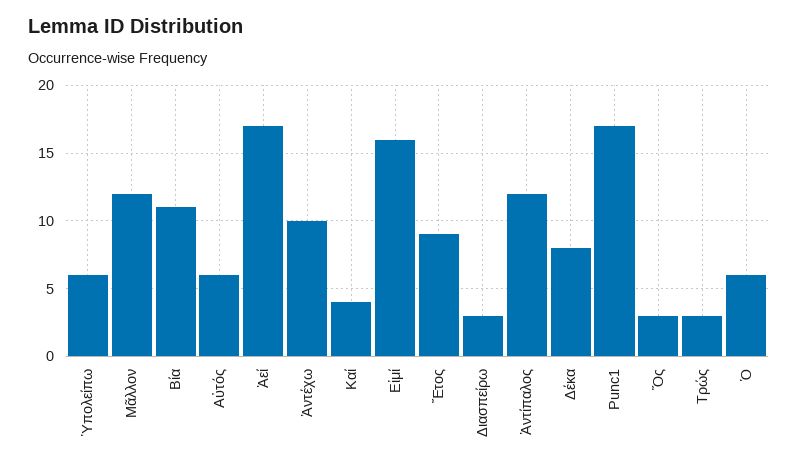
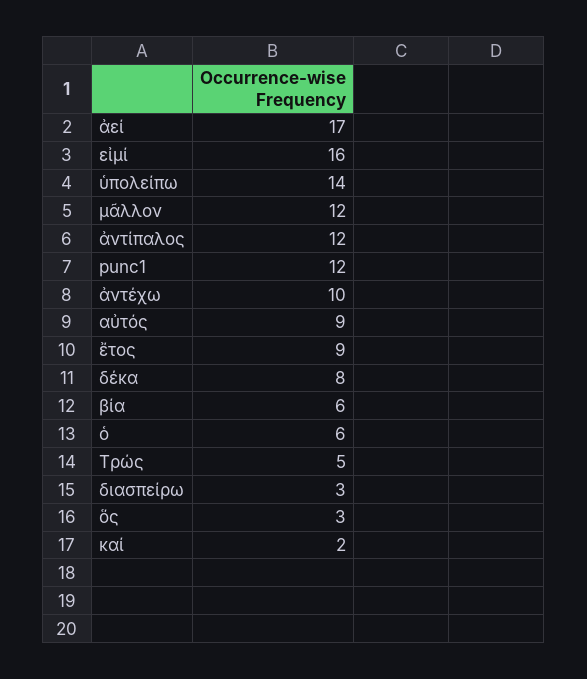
  {
-   "Ὑπολείπω": 6,
+   "Ὑπολείπω": 14,
    "Μᾶλλον": 12,
-   "Βία": 11,
+   "Βία": 6,
-   "Αὐτός": 6,
+   "Αὐτός": 9,
    "Ἀεί": 17,
    "Ἀντέχω": 10,
-   "Καί": 4,
+   "Καί": 2,
    "Εἰμί": 16,
    "Ἔτος": 9,
    "Διασπείρω": 3,
    "Ἀντίπαλος": 12,
    "Δέκα": 8,
-   "Punc1": 17,
+   "Punc1": 12,
    "Ὅς": 3,
-   "Τρώς": 3,
+   "Τρώς": 5,
    "Ὁ": 6
  }

